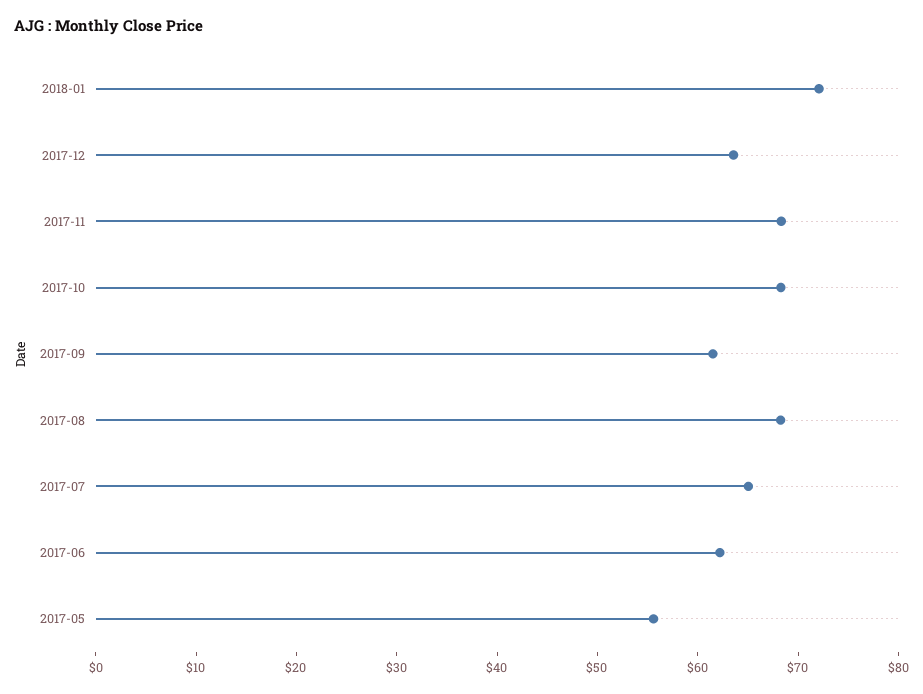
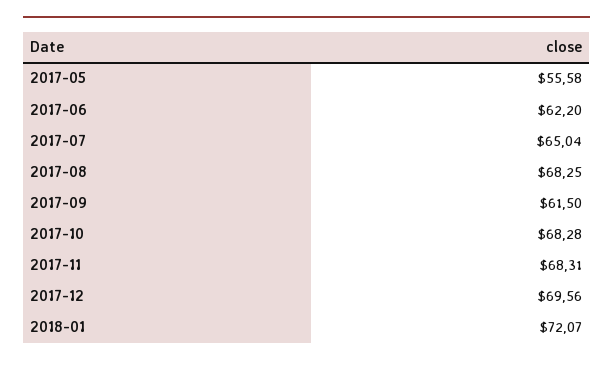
  {
    "2018-01": 72.07,
-   "2017-12": 64,
+   "2017-12": 69.56,
    "2017-11": 68.31,
    "2017-10": 68.28,
    "2017-09": 61.5,
    "2017-08": 68.25,
    "2017-07": 65.04,
    "2017-06": 62.2,
    "2017-05": 55.58
  }

